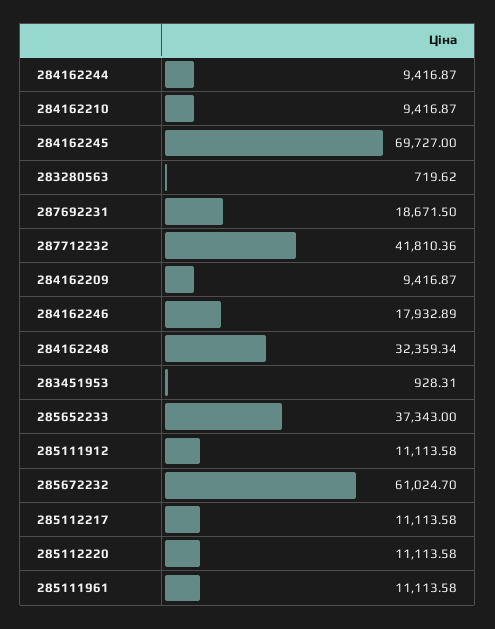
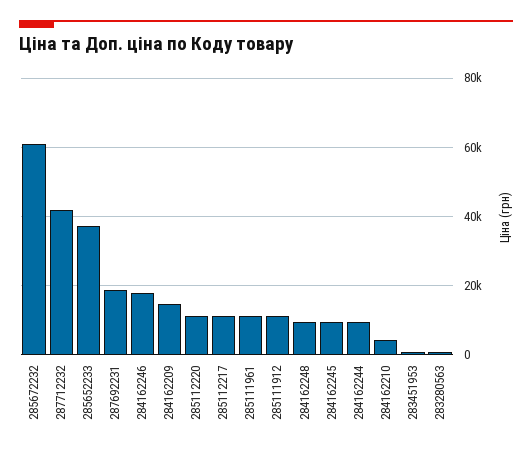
  {
    "284162244": 9416.87,
-   "284162210": 9416.87,
+   "284162210": 4000,
-   "284162245": 69727,
+   "284162245": 10000,
    "283280563": 719.62,
    "287692231": 18671.5,
    "287712232": 41810.36,
-   "284162209": 9416.87,
+   "284162209": 14000,
    "284162246": 17932.89,
-   "284162248": 32359.34,
+   "284162248": 10000,
    "283451953": 928.31,
    "285652233": 37343,
    "285111912": 11113.58,
    "285672232": 61024.7,
    "285112217": 11113.58,
    "285112220": 11113.58,
    "285111961": 11113.58
  }

